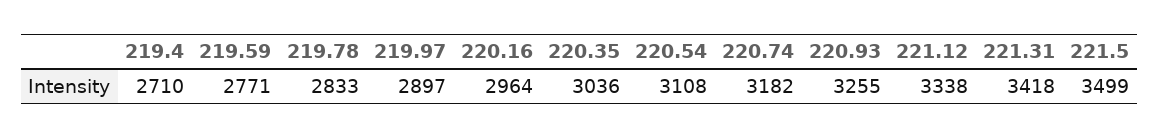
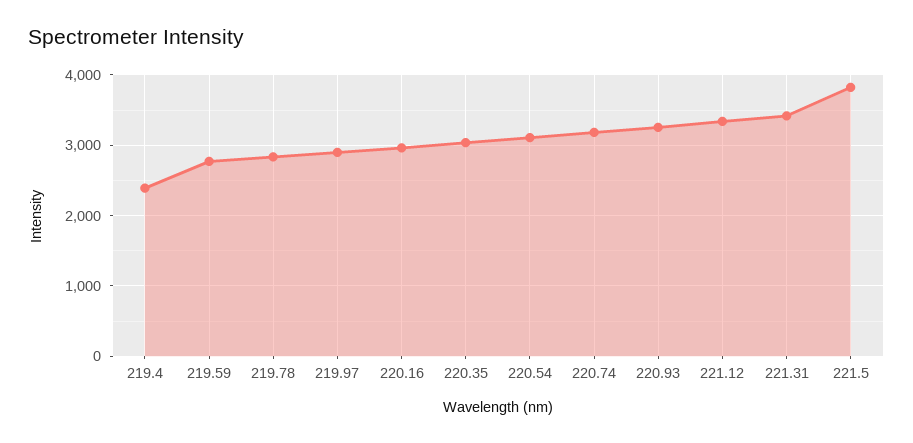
  {
-   "219.4": 2710,
+   "219.4": 2400,
    "219.59": 2771,
    "219.78": 2833,
    "219.97": 2897,
    "220.16": 2964,
    "220.35": 3036,
    "220.54": 3108,
    "220.74": 3182,
    "220.93": 3255,
    "221.12": 3338,
    "221.31": 3418,
-   "221.5": 3499
+   "221.5": 3800
  }

